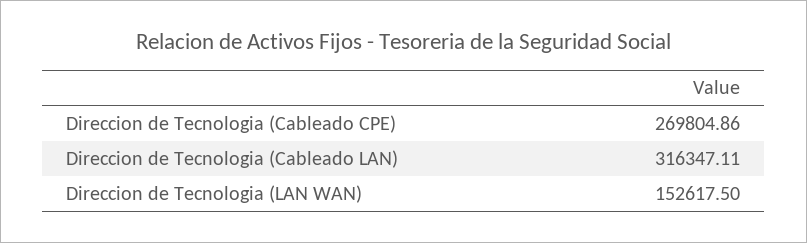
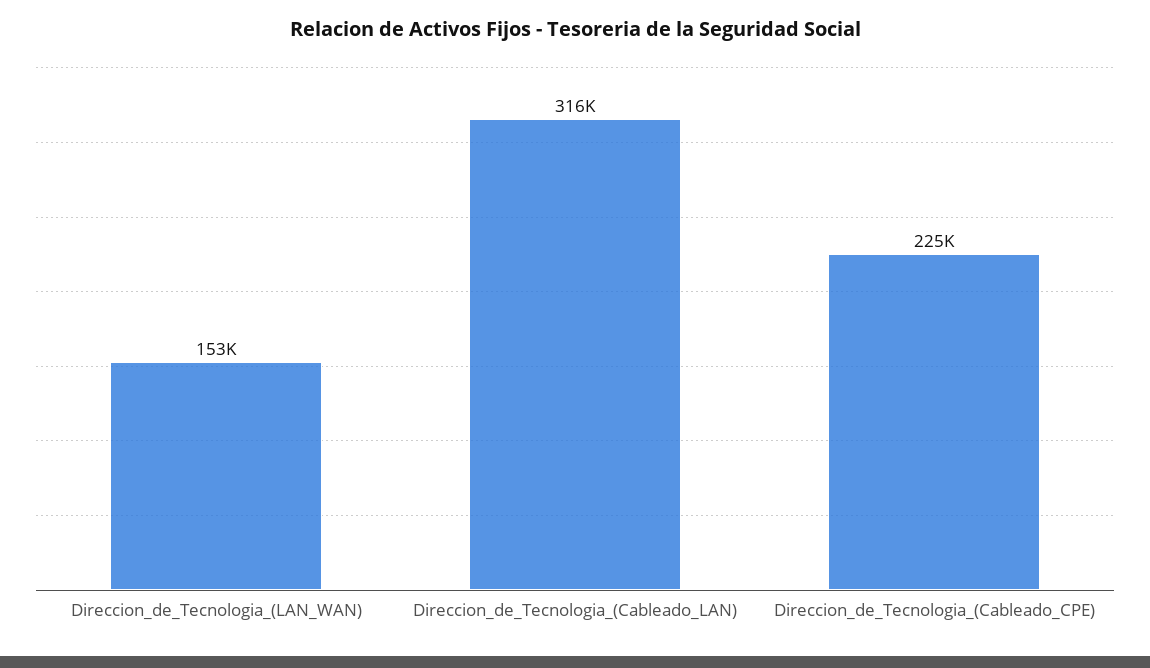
  {
-   "Direccion de Tecnologia (Cableado CPE)": 269804.86,
+   "Direccion de Tecnologia (Cableado CPE)": 225000,
    "Direccion de Tecnologia (Cableado LAN)": 316347.11,
    "Direccion de Tecnologia (LAN WAN)": 152617.5
  }

